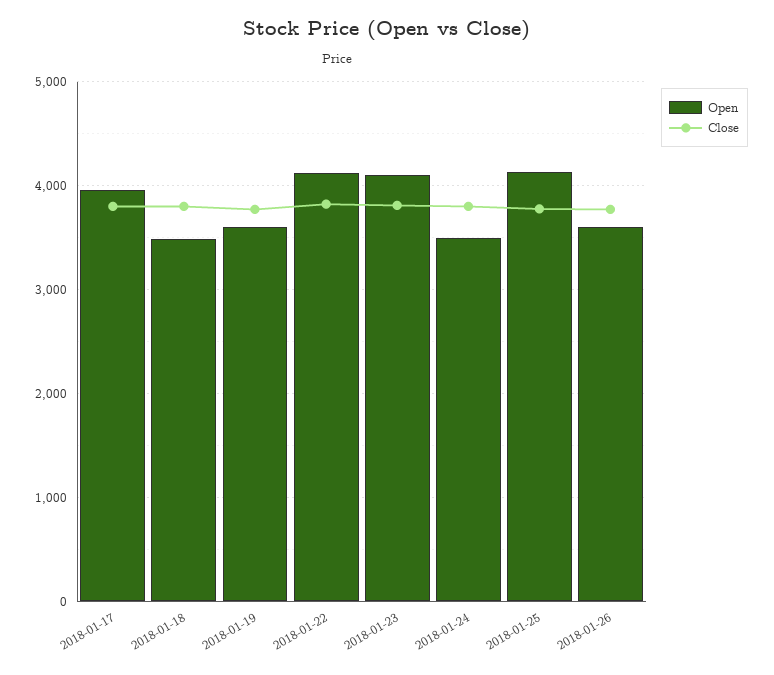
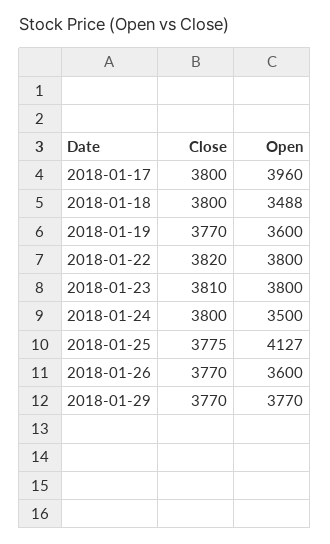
  {
    "Open": {
      "2018-01-17": 3960,
      "2018-01-18": 3488,
      "2018-01-19": 3600,
-     "2018-01-22": 4100,
+     "2018-01-22": 3800,
-     "2018-01-23": 4100,
+     "2018-01-23": 3800,
      "2018-01-24": 3500,
      "2018-01-25": 4127,
-     "2018-01-26": 3600
+     "2018-01-26": 3600,
+     "2018-01-29": 3770
    },
    "Close": {
      "2018-01-17": 3800,
      "2018-01-18": 3800,
      "2018-01-19": 3770,
      "2018-01-22": 3820,
      "2018-01-23": 3810,
      "2018-01-24": 3800,
      "2018-01-25": 3775,
-     "2018-01-26": 3770
+     "2018-01-26": 3770,
+     "2018-01-29": 3770
    }
  }

